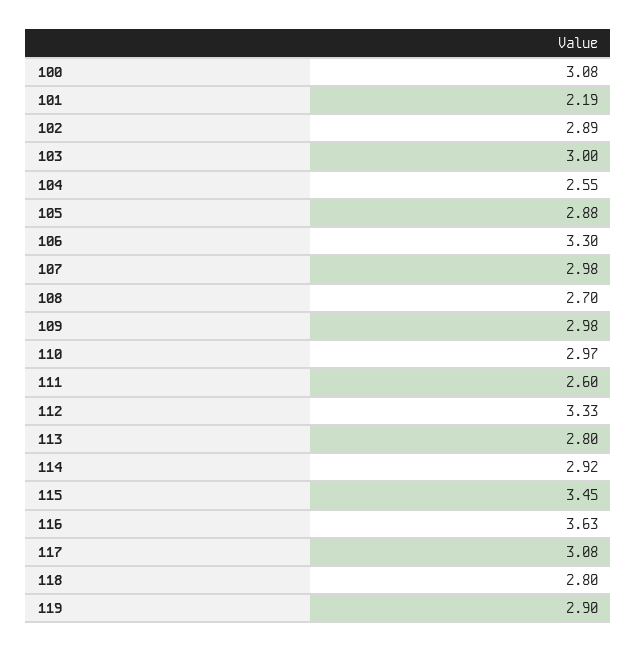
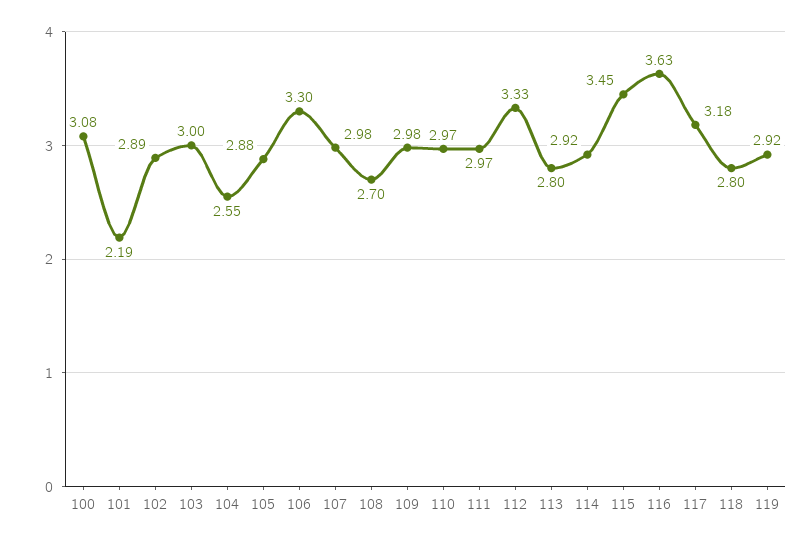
  {
    "100": 3.08,
    "101": 2.19,
    "102": 2.89,
    "103": 3,
    "104": 2.55,
    "105": 2.88,
    "106": 3.3,
    "107": 2.98,
    "108": 2.7,
    "109": 2.98,
    "110": 2.97,
-   "111": 2.6,
+   "111": 2.97,
    "112": 3.33,
    "113": 2.8,
    "114": 2.92,
    "115": 3.45,
    "116": 3.63,
-   "117": 3.08,
+   "117": 3.18,
    "118": 2.8,
-   "119": 2.9
+   "119": 2.92
  }

